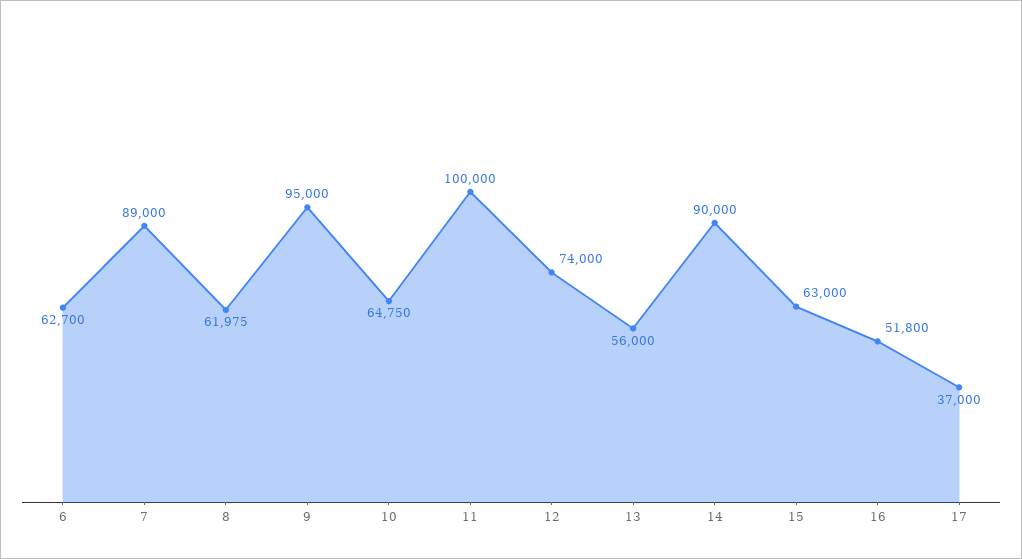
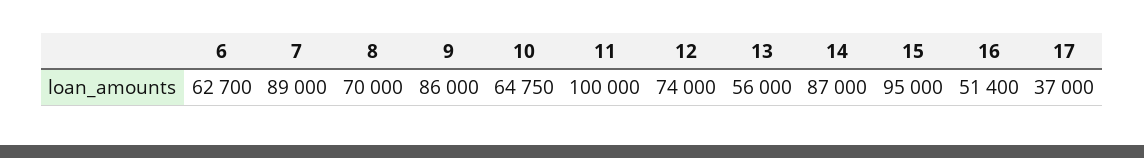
  {
    "6": 62700,
    "7": 89000,
-   "8": 61975,
+   "8": 70000,
-   "9": 95000,
+   "9": 86000,
    "10": 64750,
    "11": 100000,
    "12": 74000,
    "13": 56000,
-   "14": 90000,
+   "14": 87000,
-   "15": 63000,
+   "15": 95000,
-   "16": 51800,
+   "16": 51400,
    "17": 37000
  }

